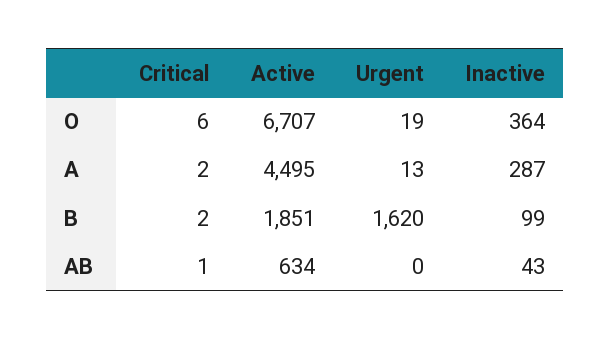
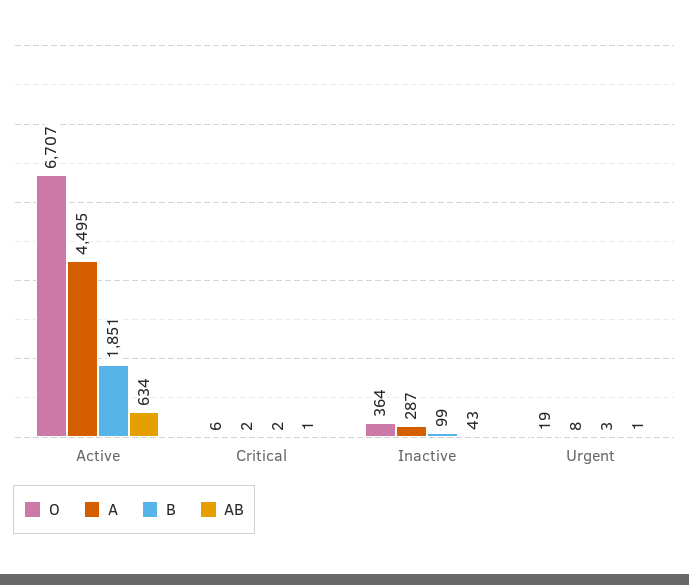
  {
    "O": {
      "Critical": 6,
      "Active": 6707,
      "Urgent": 19,
      "Inactive": 364
    },
    "A": {
      "Critical": 2,
      "Active": 4495,
-     "Urgent": 13,
+     "Urgent": 8,
      "Inactive": 287
    },
    "B": {
      "Critical": 2,
      "Active": 1851,
-     "Urgent": 1620,
+     "Urgent": 3,
      "Inactive": 99
    },
    "AB": {
      "Critical": 1,
      "Active": 634,
-     "Urgent": 0,
+     "Urgent": 1,
      "Inactive": 43
    }
  }

